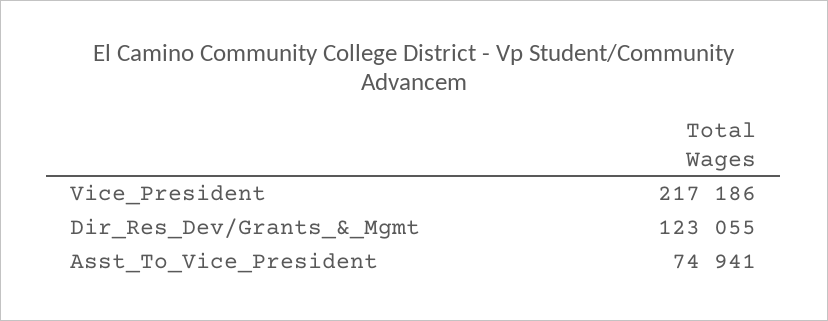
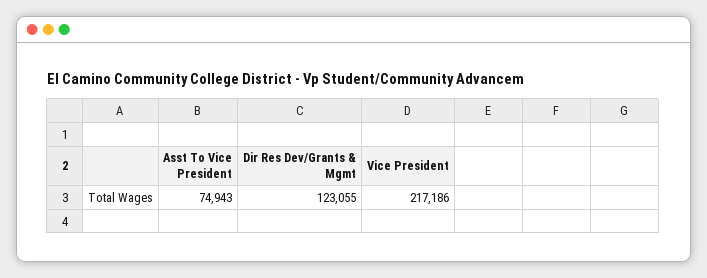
  {
    "Vice_President": 217186,
    "Dir_Res_Dev/Grants_&_Mgmt": 123055,
-   "Asst_To_Vice_President": 74941
+   "Asst_To_Vice_President": 74943
  }

